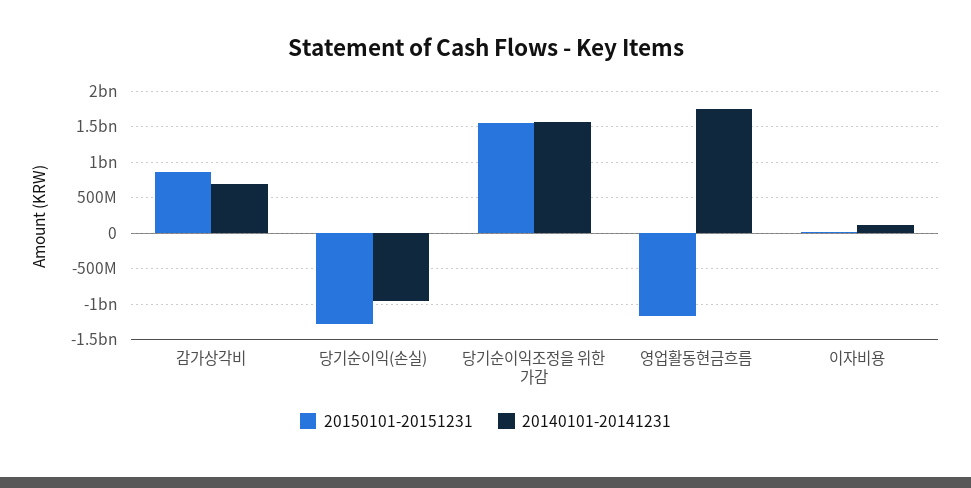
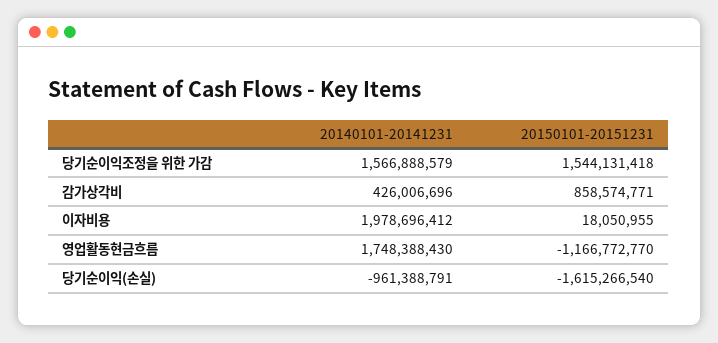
  {
    "20150101-20151231": {
      "감가상각비": 858574771,
-     "당기순이익(손실)": -1300000000,
+     "당기순이익(손실)": -1615266540,
      "당기순이익조정을 위한 가감": 1544131418,
      "영업활동현금흐름": -1166772770,
      "이자비용": 18050955
    },
    "20140101-20141231": {
-     "감가상각비": 700000000,
+     "감가상각비": 426006696,
      "당기순이익(손실)": -961388791,
      "당기순이익조정을 위한 가감": 1566888579,
      "영업활동현금흐름": 1748388430,
-     "이자비용": 100000000
+     "이자비용": 1978696412
    }
  }

